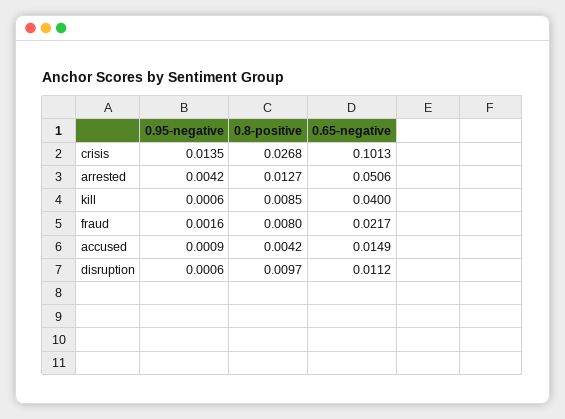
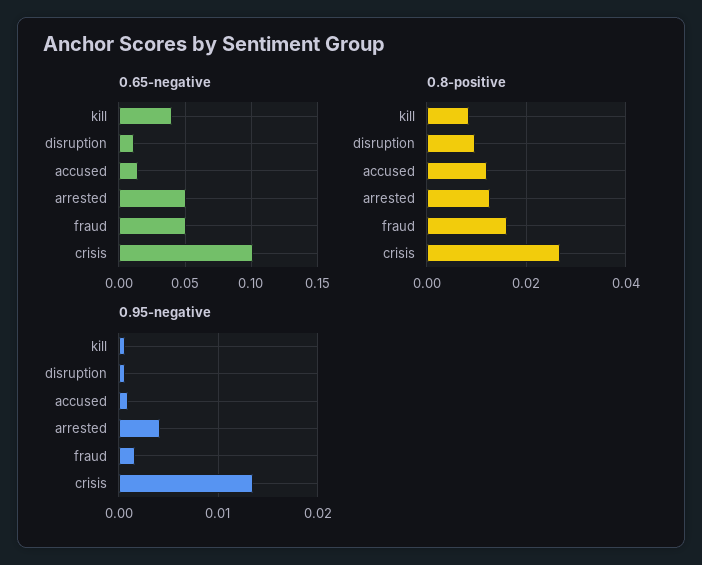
  {
    "0.95-negative": {
      "crisis": 0.0135,
      "arrested": 0.0042,
      "kill": 0.0006,
      "fraud": 0.0016,
      "accused": 0.0009,
      "disruption": 0.0006
    },
    "0.8-positive": {
      "crisis": 0.0268,
      "arrested": 0.0127,
      "kill": 0.0085,
-     "fraud": 0.008,
+     "fraud": 0.016,
-     "accused": 0.0042,
+     "accused": 0.012,
      "disruption": 0.0097
    },
    "0.65-negative": {
      "crisis": 0.1013,
      "arrested": 0.0506,
      "kill": 0.04,
-     "fraud": 0.0217,
+     "fraud": 0.05,
      "accused": 0.0149,
      "disruption": 0.0112
    }
  }

